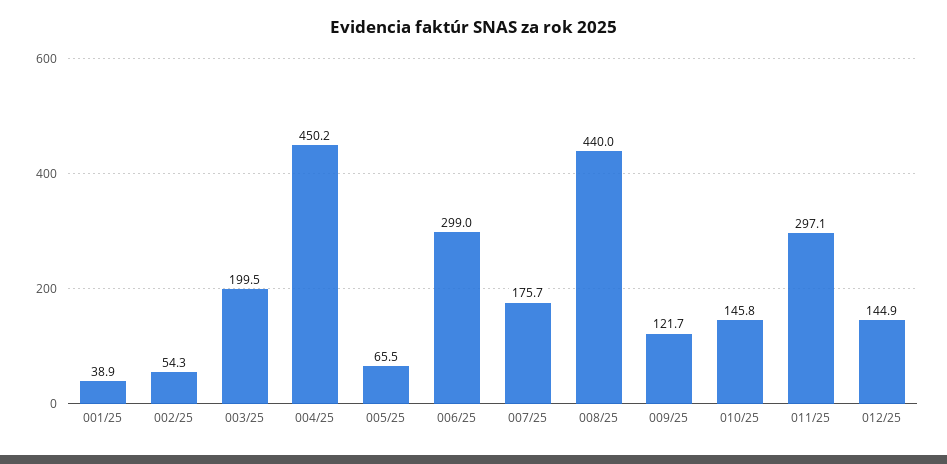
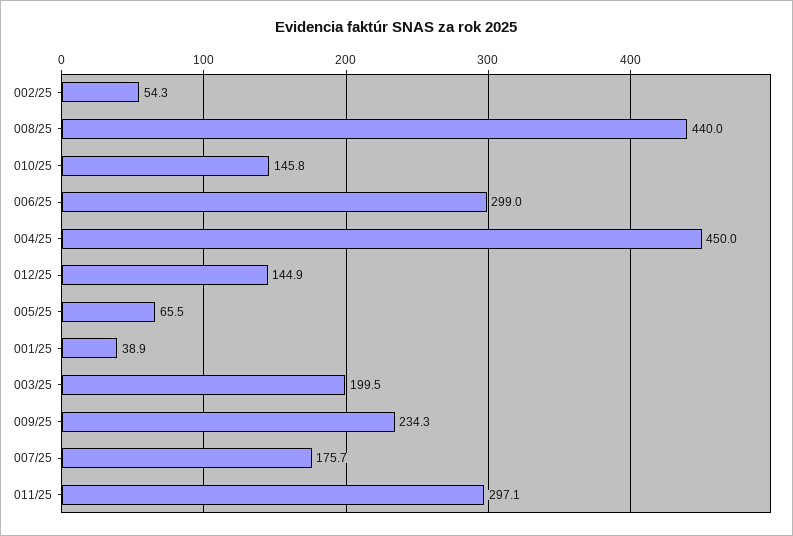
  {
    "001/25": 38.9,
    "002/25": 54.3,
    "003/25": 199.5,
-   "004/25": 450.2,
+   "004/25": 450,
    "005/25": 65.5,
    "006/25": 299,
    "007/25": 175.7,
    "008/25": 440,
-   "009/25": 121.7,
+   "009/25": 234.3,
    "010/25": 145.8,
    "011/25": 297.1,
    "012/25": 144.9
  }

